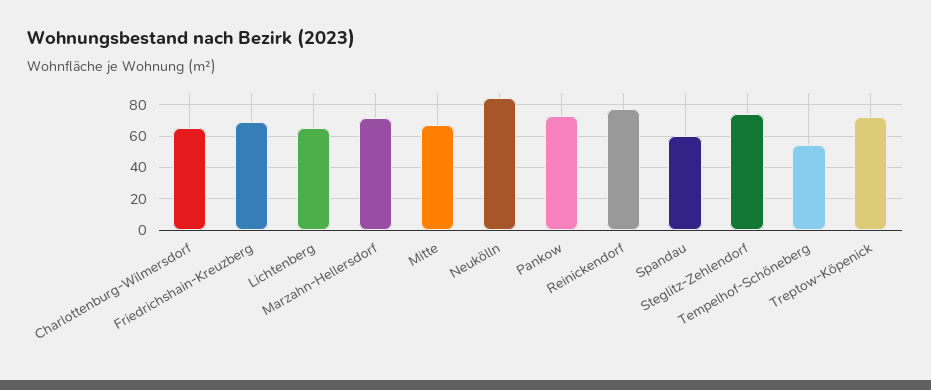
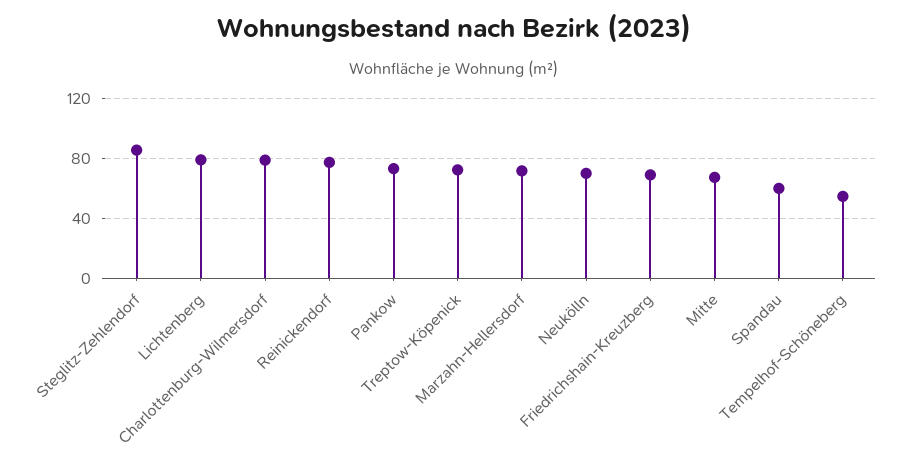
  {
-   "Charlottenburg-Wilmersdorf": 65,
+   "Charlottenburg-Wilmersdorf": 80,
    "Friedrichshain-Kreuzberg": 70,
-   "Lichtenberg": 65,
+   "Lichtenberg": 80,
    "Marzahn-Hellersdorf": 70,
    "Mitte": 65,
-   "Neukölln": 85,
+   "Neukölln": 70,
    "Pankow": 75,
    "Reinickendorf": 75,
    "Spandau": 60,
-   "Steglitz-Zehlendorf": 75,
+   "Steglitz-Zehlendorf": 85,
    "Tempelhof-Schöneberg": 55,
    "Treptow-Köpenick": 70
  }

